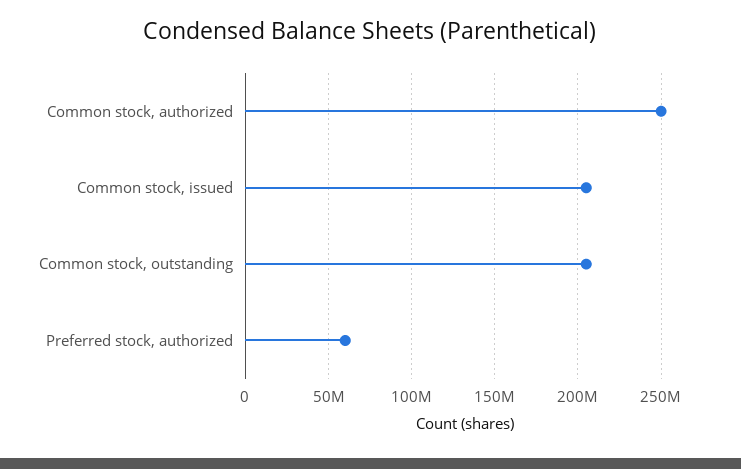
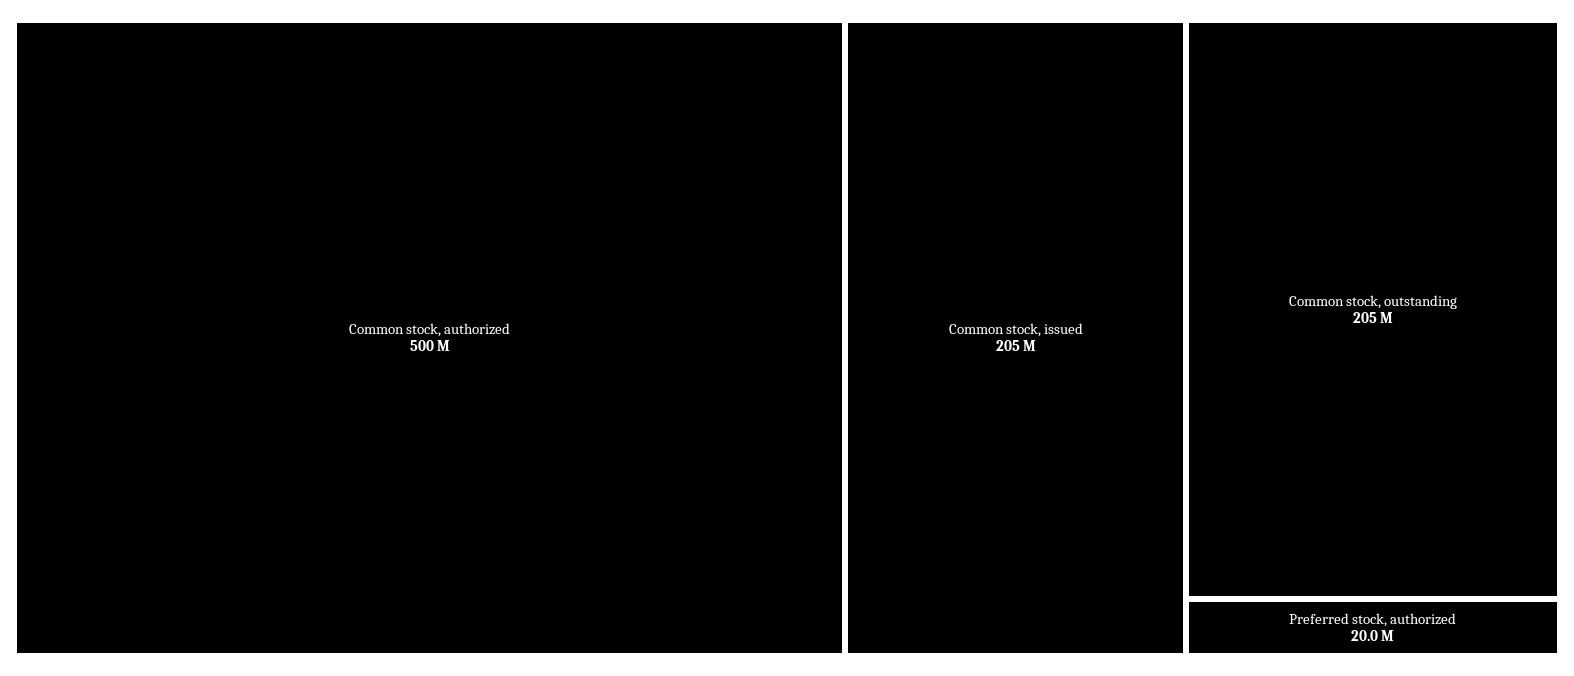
  {
-   "Common stock, authorized": 250000000,
+   "Common stock, authorized": 500000000,
    "Common stock, issued": 205000000,
    "Common stock, outstanding": 205000000,
-   "Preferred stock, authorized": 60000000
+   "Preferred stock, authorized": 20000000
  }

